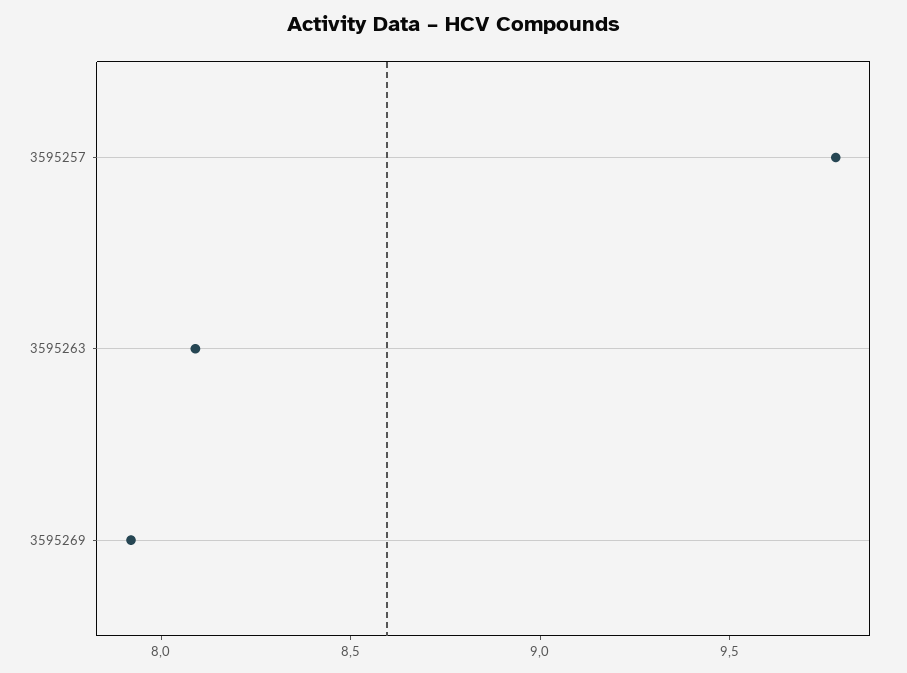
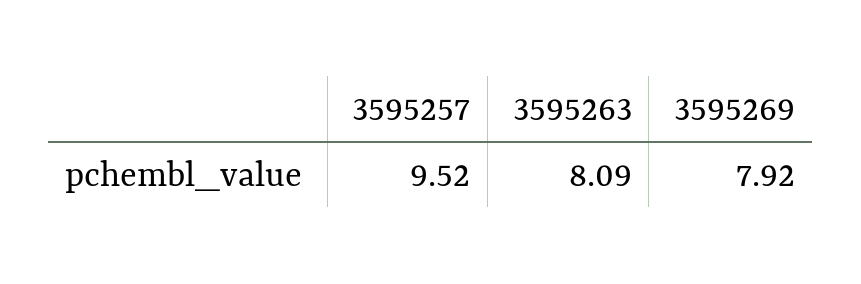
  {
-   "3595257": 9.8,
+   "3595257": 9.52,
    "3595263": 8.09,
    "3595269": 7.92
  }

